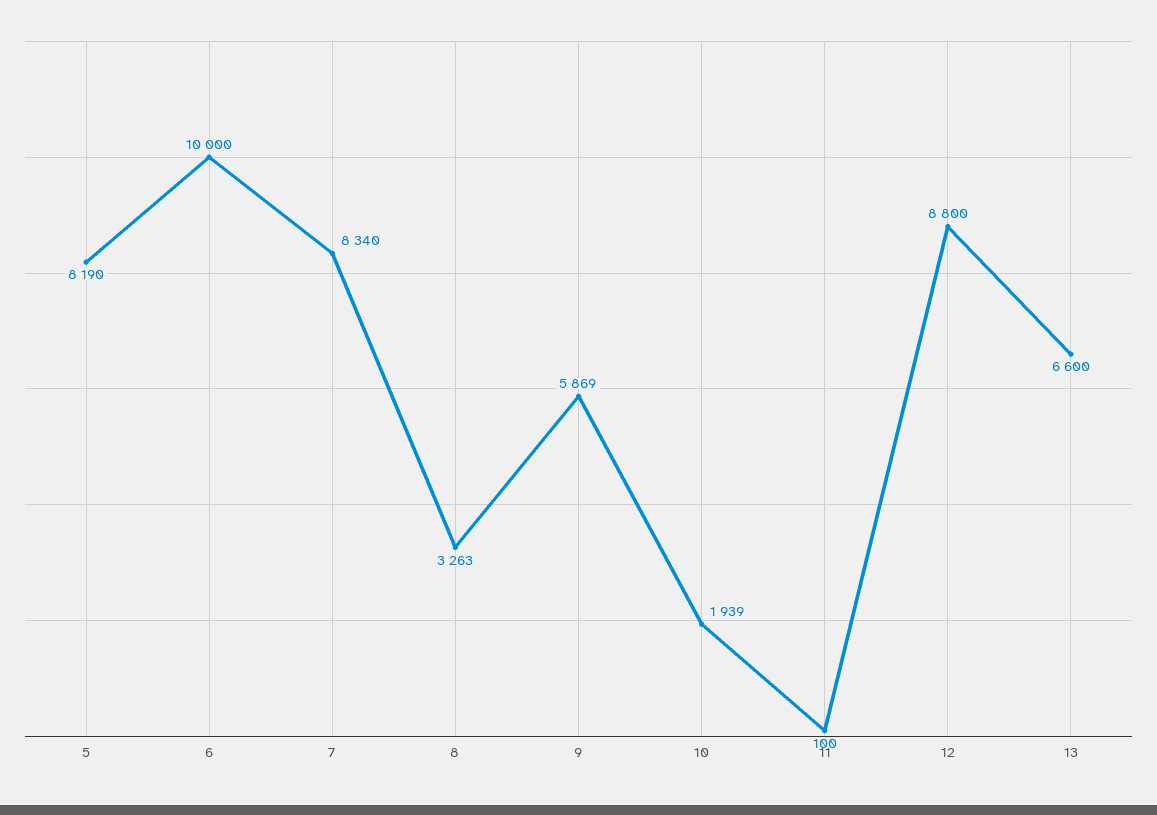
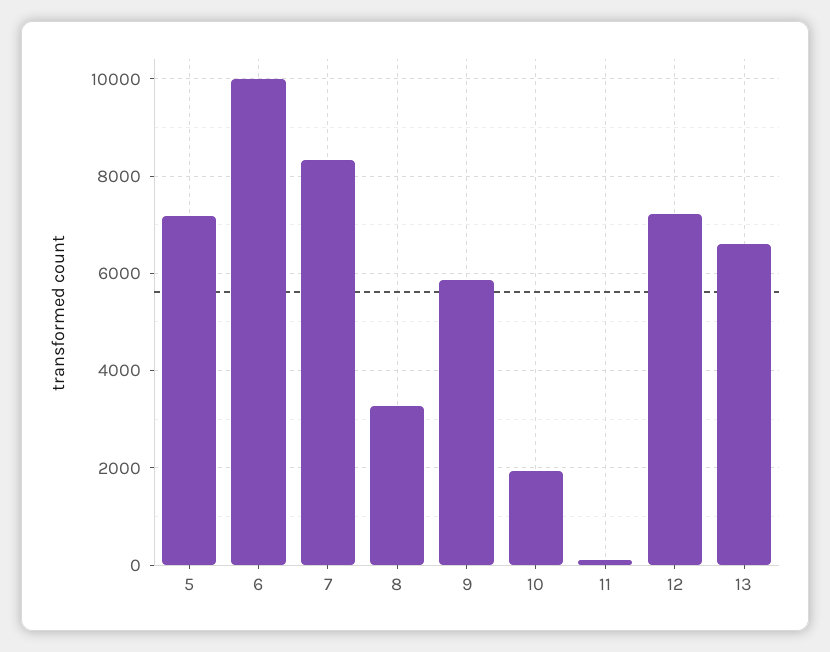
  {
-   "5": 8190,
+   "5": 7200,
    "6": 10000,
    "7": 8340,
    "8": 3263,
    "9": 5869,
    "10": 1939,
    "11": 100,
-   "12": 8800,
+   "12": 7200,
    "13": 6600
  }

